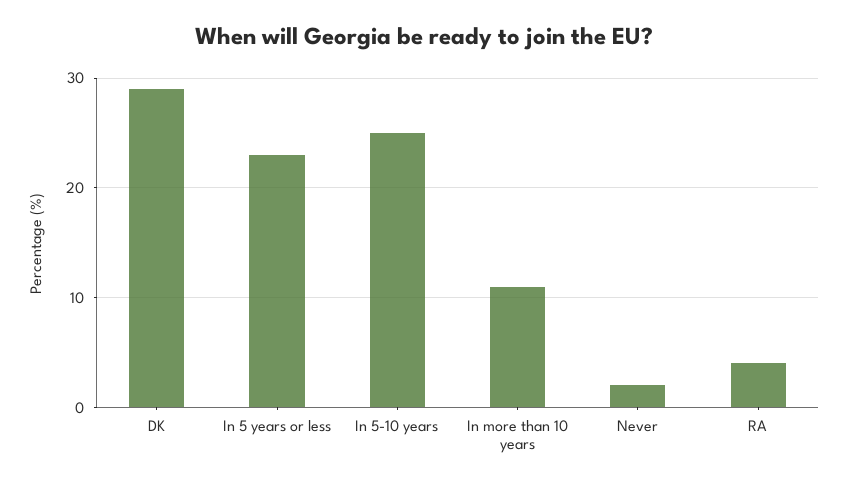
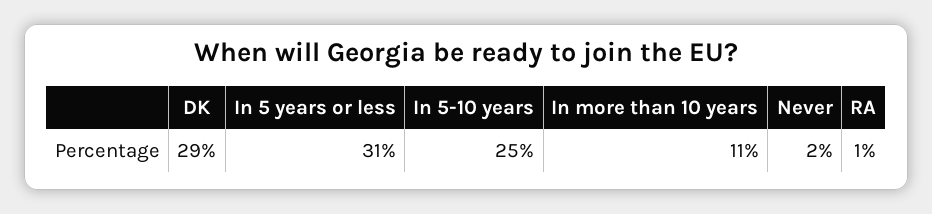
  {
    "DK": 29,
-   "In 5 years or less": 23,
+   "In 5 years or less": 31,
    "In 5-10 years": 25,
    "In more than 10 years": 11,
    "Never": 2,
-   "RA": 4
+   "RA": 1
  }

